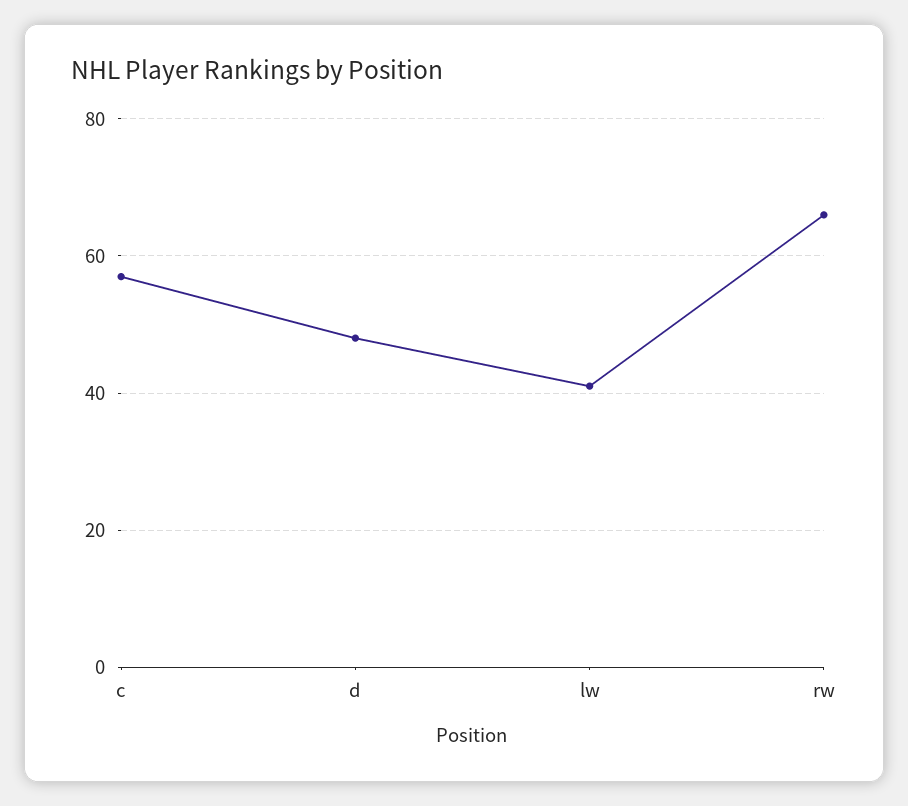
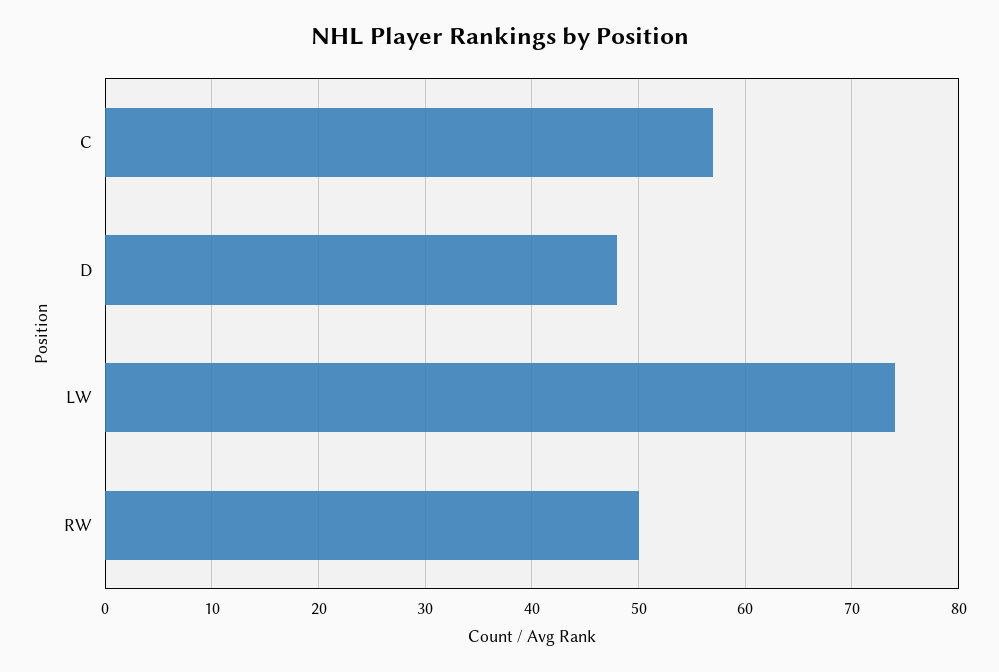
  {
    "c": 57,
    "d": 48,
-   "lw": 40,
+   "lw": 74,
-   "rw": 65
+   "rw": 50
  }

